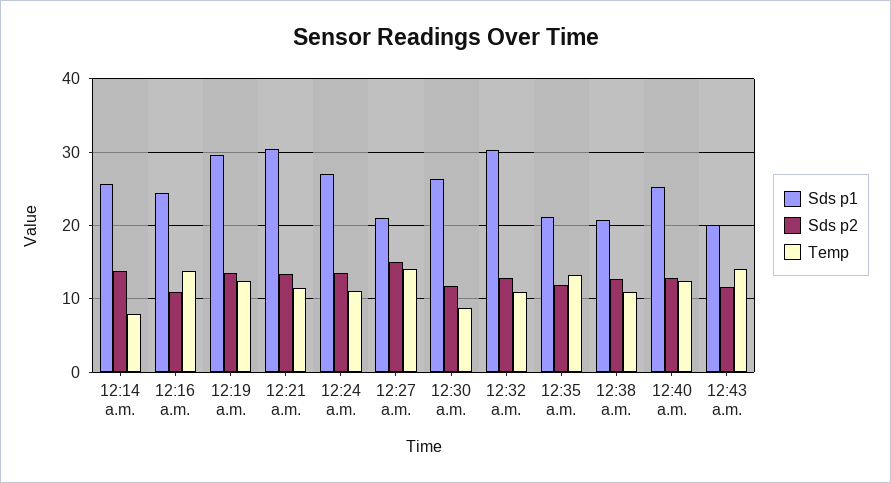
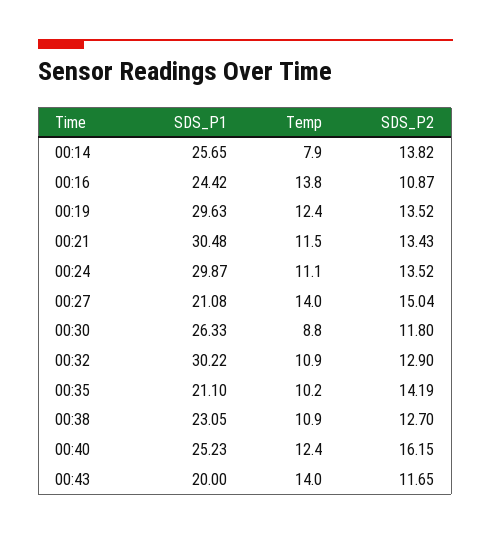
  {
    "Sds p1": {
      "12:14 a.m.": 25.65,
      "12:16 a.m.": 24.42,
      "12:19 a.m.": 29.63,
      "12:21 a.m.": 30.48,
-     "12:24 a.m.": 27,
+     "12:24 a.m.": 29.87,
      "12:27 a.m.": 21.08,
      "12:30 a.m.": 26.33,
      "12:32 a.m.": 30.22,
      "12:35 a.m.": 21.1,
-     "12:38 a.m.": 21,
+     "12:38 a.m.": 23.05,
      "12:40 a.m.": 25.23,
      "12:43 a.m.": 20
    },
    "Sds p2": {
      "12:14 a.m.": 13.82,
      "12:16 a.m.": 10.87,
      "12:19 a.m.": 13.52,
      "12:21 a.m.": 13.43,
      "12:24 a.m.": 13.52,
      "12:27 a.m.": 15.04,
      "12:30 a.m.": 11.8,
      "12:32 a.m.": 12.9,
-     "12:35 a.m.": 12,
+     "12:35 a.m.": 14.19,
      "12:38 a.m.": 12.7,
-     "12:40 a.m.": 13,
+     "12:40 a.m.": 16.15,
      "12:43 a.m.": 11.65
    },
    "Temp": {
      "12:14 a.m.": 7.9,
      "12:16 a.m.": 13.8,
      "12:19 a.m.": 12.4,
      "12:21 a.m.": 11.5,
      "12:24 a.m.": 11.1,
      "12:27 a.m.": 14,
      "12:30 a.m.": 8.8,
      "12:32 a.m.": 10.9,
-     "12:35 a.m.": 13,
+     "12:35 a.m.": 10.2,
      "12:38 a.m.": 10.9,
      "12:40 a.m.": 12.4,
      "12:43 a.m.": 14
    }
  }

